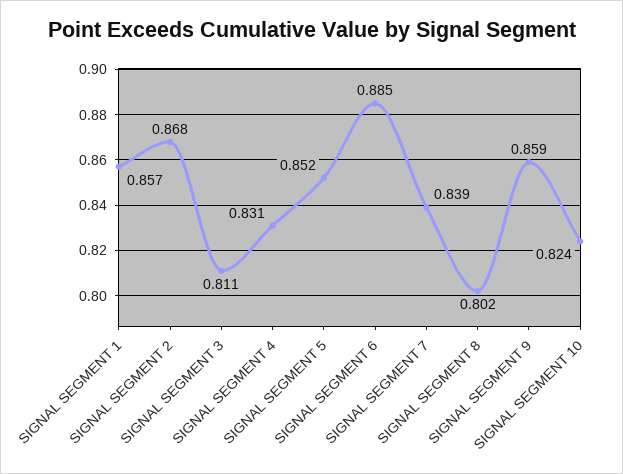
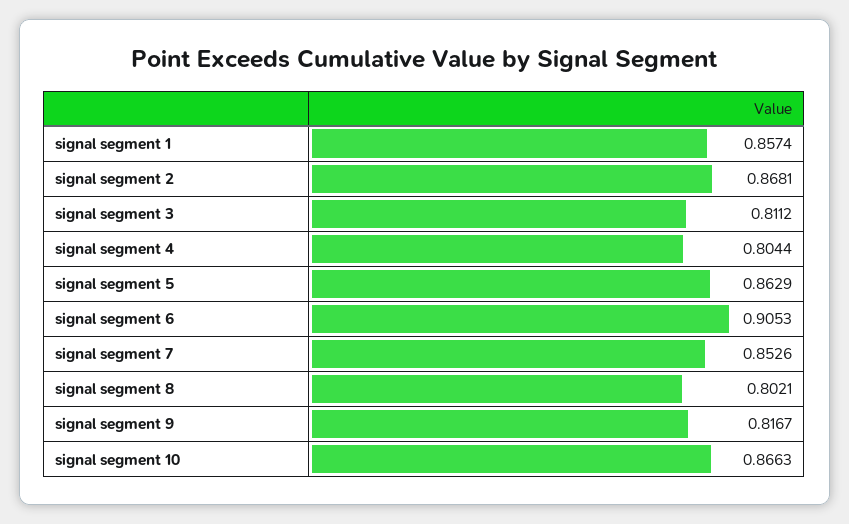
  {
    "SIGNAL SEGMENT 1": 0.8574,
    "SIGNAL SEGMENT 2": 0.8681,
    "SIGNAL SEGMENT 3": 0.8112,
-   "SIGNAL SEGMENT 4": 0.831,
+   "SIGNAL SEGMENT 4": 0.8044,
-   "SIGNAL SEGMENT 5": 0.852,
+   "SIGNAL SEGMENT 5": 0.8629,
-   "SIGNAL SEGMENT 6": 0.885,
+   "SIGNAL SEGMENT 6": 0.9053,
-   "SIGNAL SEGMENT 7": 0.839,
+   "SIGNAL SEGMENT 7": 0.8526,
    "SIGNAL SEGMENT 8": 0.8021,
-   "SIGNAL SEGMENT 9": 0.859,
+   "SIGNAL SEGMENT 9": 0.8167,
-   "SIGNAL SEGMENT 10": 0.824
+   "SIGNAL SEGMENT 10": 0.8663
  }

